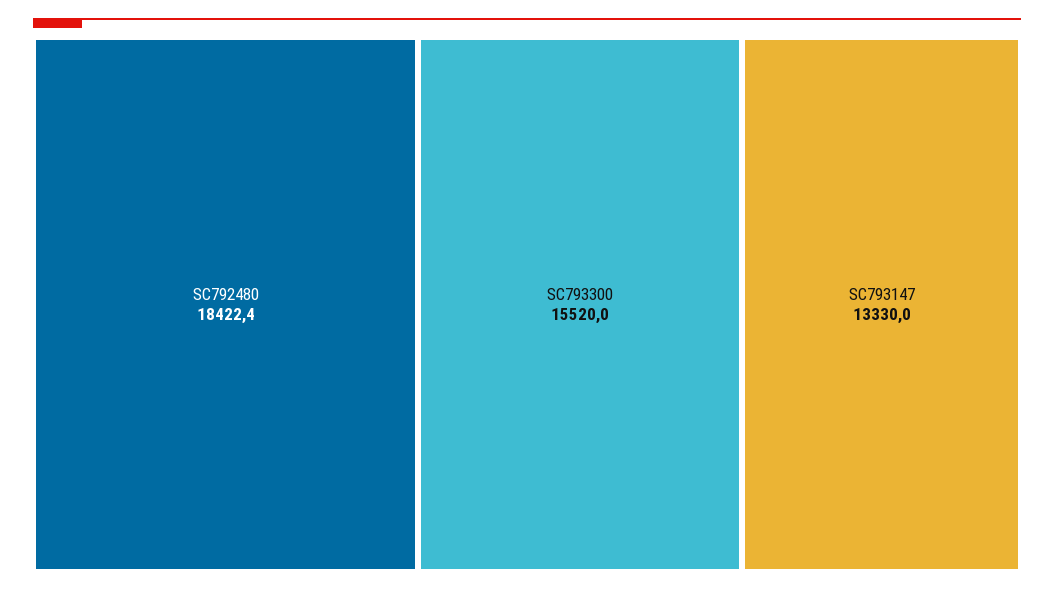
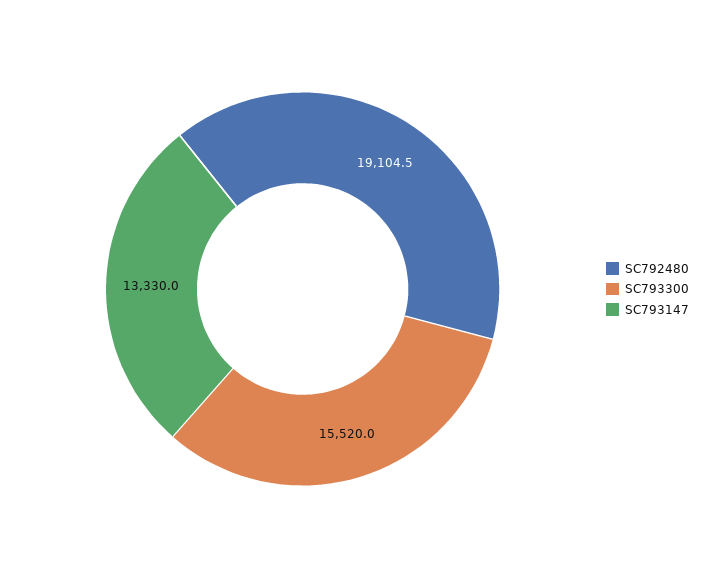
  {
-   "SC792480": 18422.4,
+   "SC792480": 19104.5,
    "SC793300": 15520,
    "SC793147": 13330
  }

